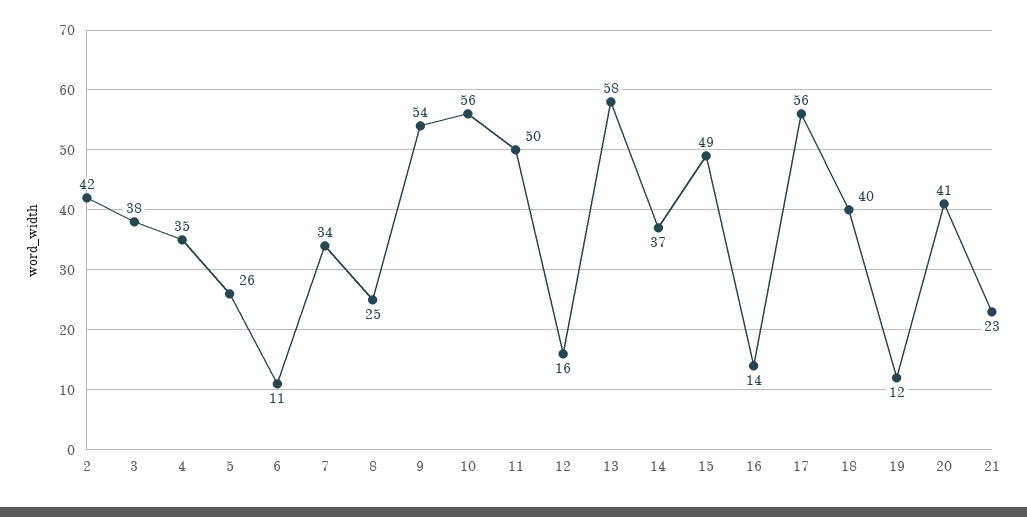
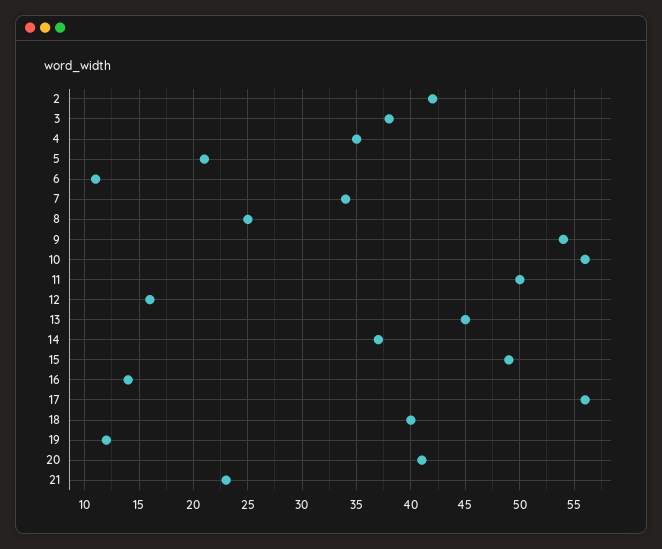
  {
    "2": 42,
    "3": 38,
    "4": 35,
-   "5": 26,
+   "5": 21,
    "6": 11,
    "7": 34,
    "8": 25,
    "9": 54,
    "10": 56,
    "11": 50,
    "12": 16,
-   "13": 58,
+   "13": 45,
    "14": 37,
    "15": 49,
    "16": 14,
    "17": 56,
    "18": 40,
    "19": 12,
    "20": 41,
    "21": 23
  }

